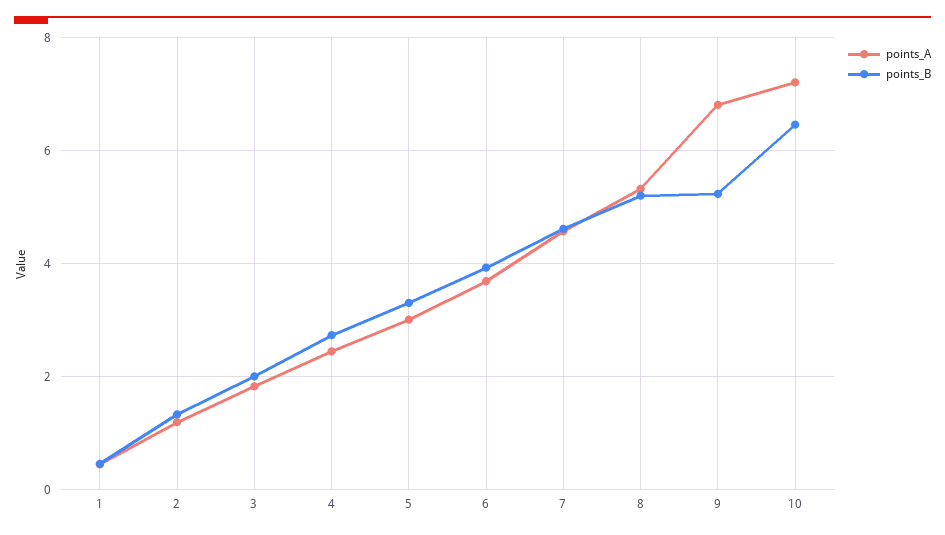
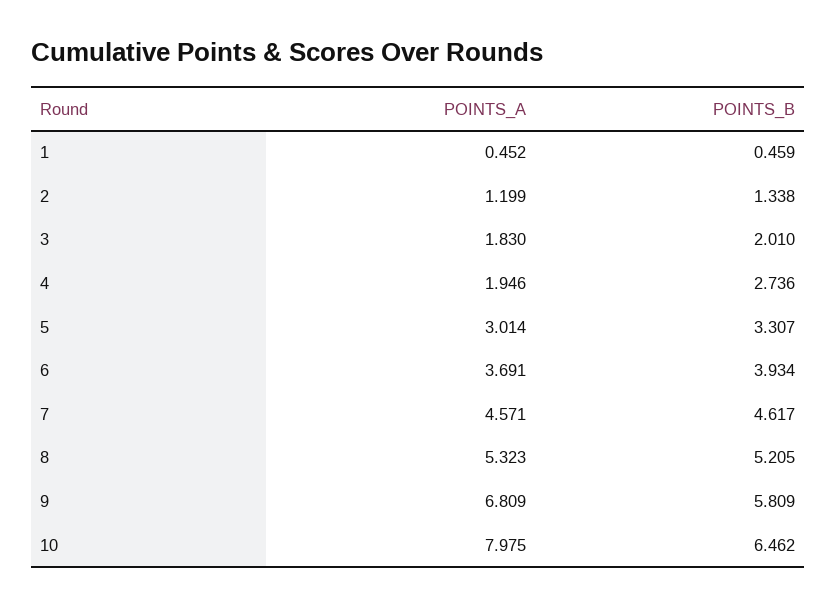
  {
    "points_A": {
      "1": 0.452,
      "2": 1.199,
      "3": 1.83,
-     "4": 2.4,
+     "4": 1.946,
      "5": 3.014,
      "6": 3.691,
      "7": 4.571,
      "8": 5.323,
      "9": 6.809,
-     "10": 7.2
+     "10": 7.975
    },
    "points_B": {
      "1": 0.459,
      "2": 1.338,
      "3": 2.01,
      "4": 2.736,
      "5": 3.307,
      "6": 3.934,
      "7": 4.617,
      "8": 5.205,
-     "9": 5.2,
+     "9": 5.809,
      "10": 6.462
    }
  }

